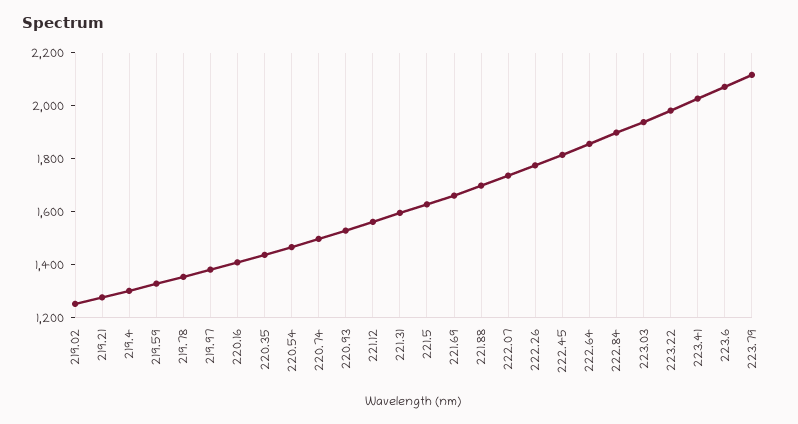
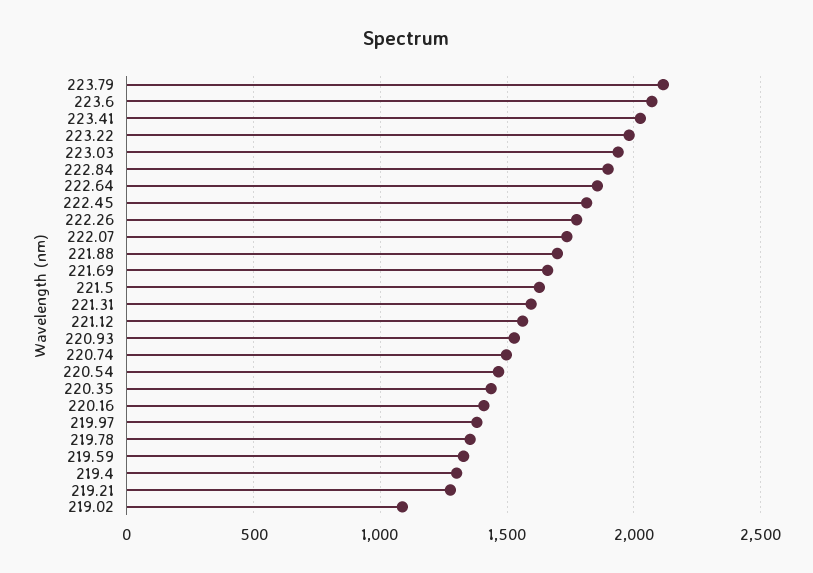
  {
-   "219.02": 1250,
+   "219.02": 1100,
    "219.21": 1300,
    "219.4": 1300,
    "219.59": 1350,
    "219.78": 1350,
    "219.97": 1400,
    "220.16": 1400,
    "220.35": 1450,
    "220.54": 1450,
    "220.74": 1500,
    "220.93": 1550,
    "221.12": 1550,
    "221.31": 1600,
    "221.5": 1650,
    "221.69": 1650,
    "221.88": 1700,
    "222.07": 1750,
    "222.26": 1750,
    "222.45": 1800,
    "222.64": 1850,
    "222.84": 1900,
    "223.03": 1950,
    "223.22": 2000,
    "223.41": 2050,
    "223.6": 2050,
    "223.79": 2100
  }

